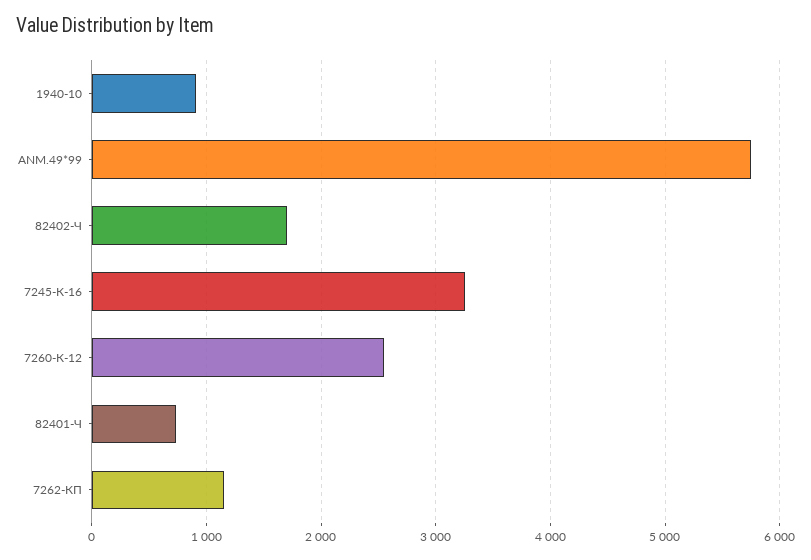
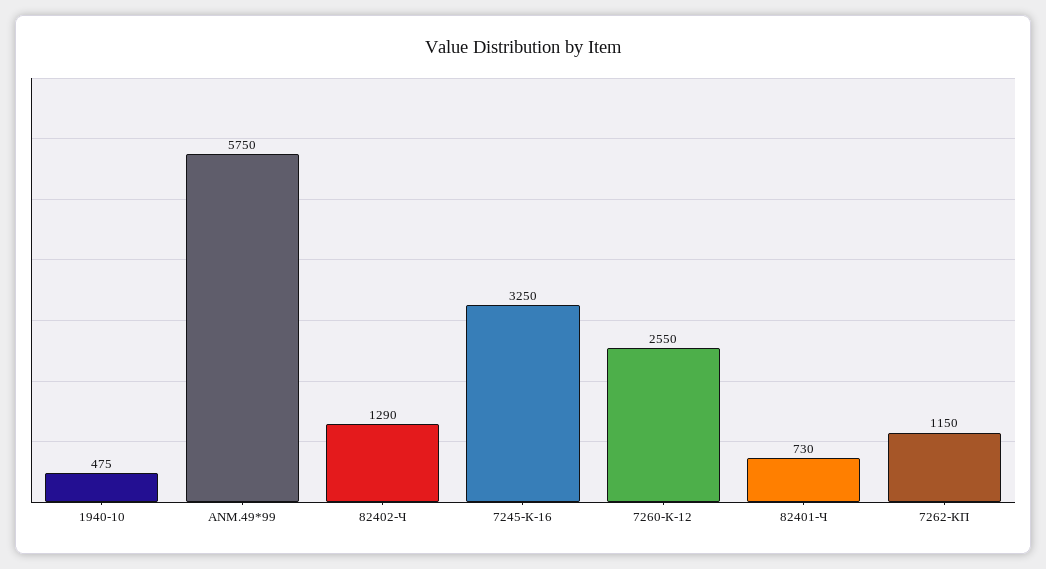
  {
-   "1940-10": 900,
+   "1940-10": 475,
    "ANM.49*99": 5750,
-   "82402-Ч": 1700,
+   "82402-Ч": 1290,
    "7245-К-16": 3250,
    "7260-К-12": 2550,
    "82401-Ч": 730,
    "7262-КП": 1150
  }

